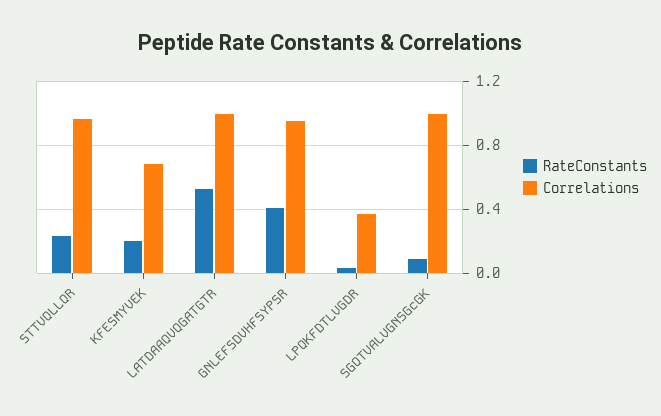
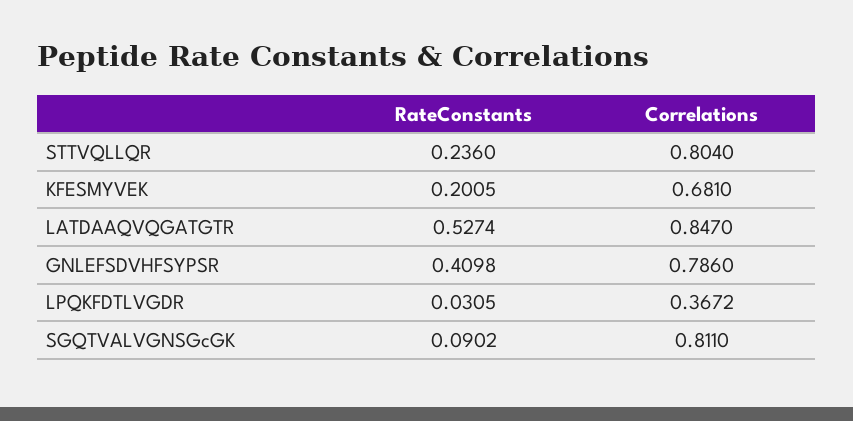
  {
    "RateConstants": {
      "STTVQLLQR": 0.236,
      "KFESMYVEK": 0.2005,
      "LATDAAQVQGATGTR": 0.5274,
      "GNLEFSDVHFSYPSR": 0.4098,
      "LPQKFDTLVGDR": 0.0305,
      "SGQTVALVGNSGcGK": 0.0902
    },
    "Correlations": {
-     "STTVQLLQR": 0.95,
+     "STTVQLLQR": 0.804,
      "KFESMYVEK": 0.681,
-     "LATDAAQVQGATGTR": 1,
+     "LATDAAQVQGATGTR": 0.847,
-     "GNLEFSDVHFSYPSR": 0.95,
+     "GNLEFSDVHFSYPSR": 0.786,
      "LPQKFDTLVGDR": 0.3672,
-     "SGQTVALVGNSGcGK": 1
+     "SGQTVALVGNSGcGK": 0.811
    }
  }

